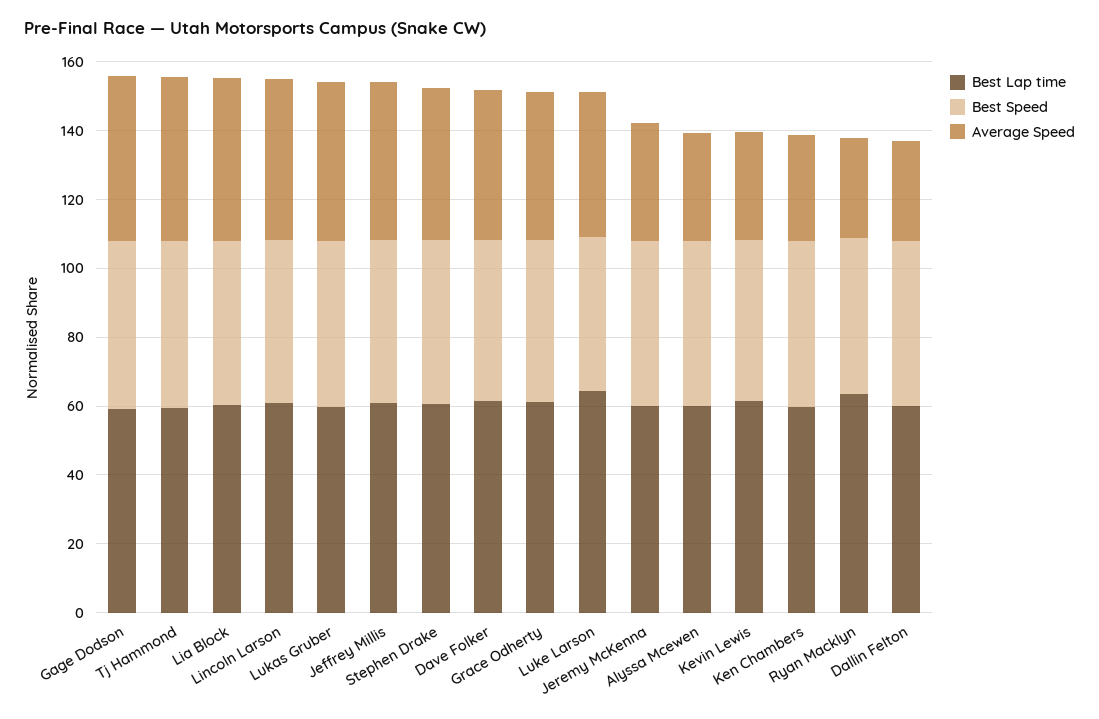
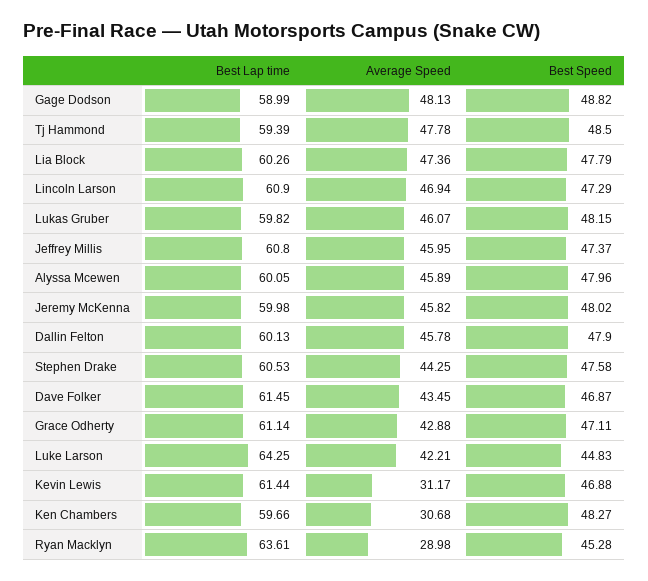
  {
    "Best Lap time": {
      "Gage Dodson": 58.99,
      "Tj Hammond": 59.39,
      "Lia Block": 60.26,
      "Lincoln Larson": 60.9,
      "Lukas Gruber": 59.82,
      "Jeffrey Millis": 60.8,
      "Stephen Drake": 60.53,
      "Dave Folker": 61.45,
      "Grace Odherty": 61.14,
      "Luke Larson": 64.25,
      "Jeremy McKenna": 59.98,
      "Alyssa Mcewen": 60.05,
      "Kevin Lewis": 61.44,
      "Ken Chambers": 59.66,
      "Ryan Macklyn": 63.61,
      "Dallin Felton": 60.13
    },
    "Best Speed": {
      "Gage Dodson": 48.82,
      "Tj Hammond": 48.5,
      "Lia Block": 47.79,
      "Lincoln Larson": 47.29,
      "Lukas Gruber": 48.15,
      "Jeffrey Millis": 47.37,
      "Stephen Drake": 47.58,
      "Dave Folker": 46.87,
      "Grace Odherty": 47.11,
      "Luke Larson": 44.83,
      "Jeremy McKenna": 48.02,
      "Alyssa Mcewen": 47.96,
      "Kevin Lewis": 46.88,
      "Ken Chambers": 48.27,
      "Ryan Macklyn": 45.28,
      "Dallin Felton": 47.9
    },
    "Average Speed": {
      "Gage Dodson": 48.13,
      "Tj Hammond": 47.78,
      "Lia Block": 47.36,
      "Lincoln Larson": 46.94,
      "Lukas Gruber": 46.07,
      "Jeffrey Millis": 45.95,
      "Stephen Drake": 44.25,
      "Dave Folker": 43.45,
      "Grace Odherty": 42.88,
      "Luke Larson": 42.21,
-     "Jeremy McKenna": 35,
+     "Jeremy McKenna": 45.82,
-     "Alyssa Mcewen": 30,
+     "Alyssa Mcewen": 45.89,
      "Kevin Lewis": 31.17,
      "Ken Chambers": 30.68,
      "Ryan Macklyn": 28.98,
-     "Dallin Felton": 30
+     "Dallin Felton": 45.78
    }
  }

